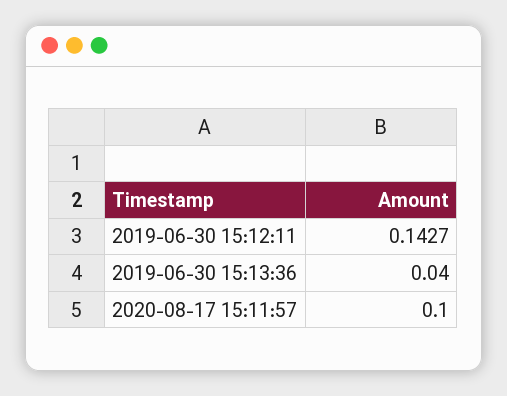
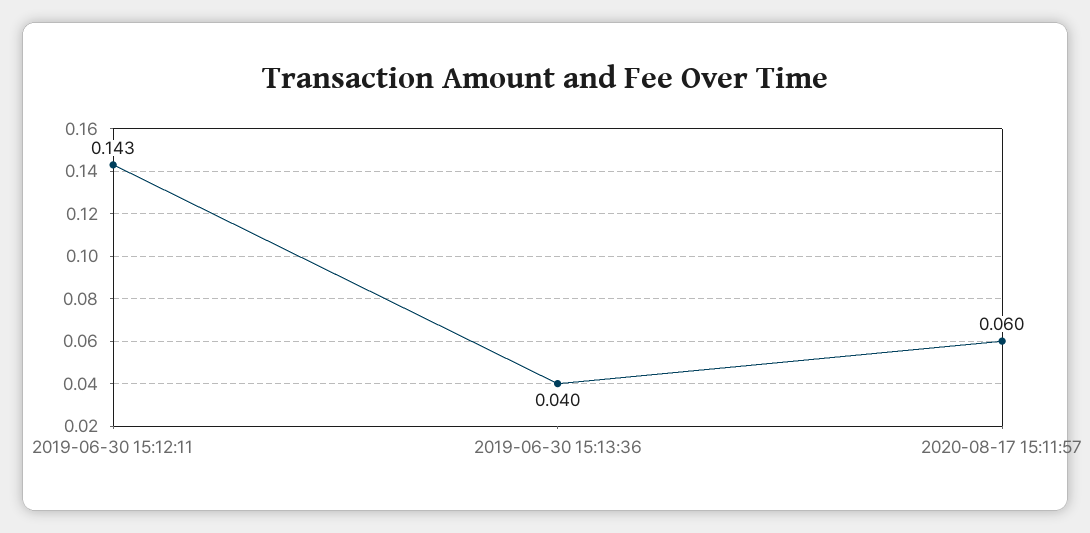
  {
    "2019-06-30 15:12:11": 0.1427,
    "2019-06-30 15:13:36": 0.04,
-   "2020-08-17 15:11:57": 0.1
+   "2020-08-17 15:11:57": 0.06
  }

